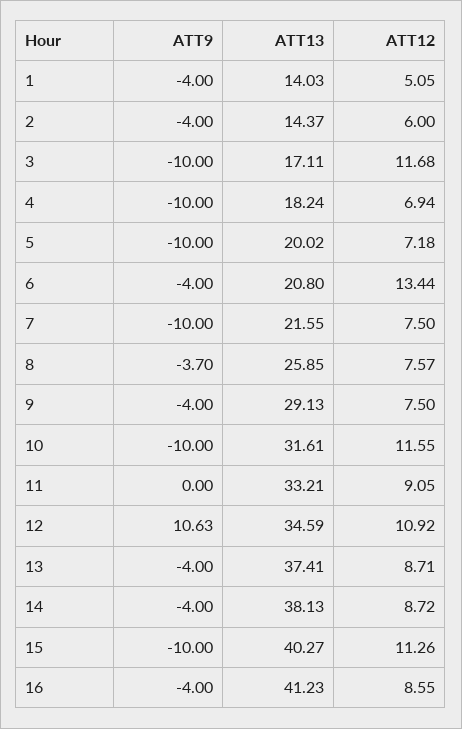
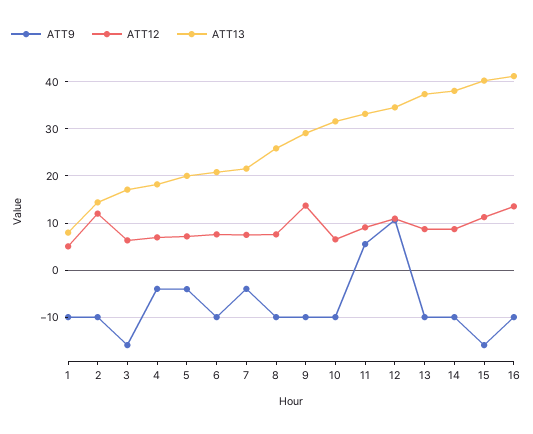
  {
    "ATT9": {
-     "1": -4,
+     "1": -10,
-     "2": -4,
+     "2": -10,
-     "3": -10,
+     "3": -16,
-     "4": -10,
+     "4": -4,
-     "5": -10,
+     "5": -4,
-     "6": -4,
+     "6": -10,
-     "7": -10,
+     "7": -4,
-     "8": -3.7,
+     "8": -10,
-     "9": -4,
+     "9": -10,
      "10": -10,
-     "11": 0,
+     "11": 6,
      "12": 10.63,
-     "13": -4,
+     "13": -10,
-     "14": -4,
+     "14": -10,
-     "15": -10,
+     "15": -16,
-     "16": -4
+     "16": -10
    },
    "ATT13": {
-     "1": 14.03,
+     "1": 8,
      "2": 14.37,
      "3": 17.11,
      "4": 18.24,
      "5": 20.02,
      "6": 20.8,
      "7": 21.55,
      "8": 25.85,
      "9": 29.13,
      "10": 31.61,
      "11": 33.21,
      "12": 34.59,
      "13": 37.41,
      "14": 38.13,
      "15": 40.27,
      "16": 41.23
    },
    "ATT12": {
      "1": 5.05,
-     "2": 6,
+     "2": 12,
-     "3": 11.68,
+     "3": 6,
      "4": 6.94,
      "5": 7.18,
-     "6": 13.44,
+     "6": 8,
      "7": 7.5,
      "8": 7.57,
-     "9": 7.5,
+     "9": 14,
-     "10": 11.55,
+     "10": 6,
      "11": 9.05,
      "12": 10.92,
      "13": 8.71,
      "14": 8.72,
      "15": 11.26,
-     "16": 8.55
+     "16": 14
    }
  }

